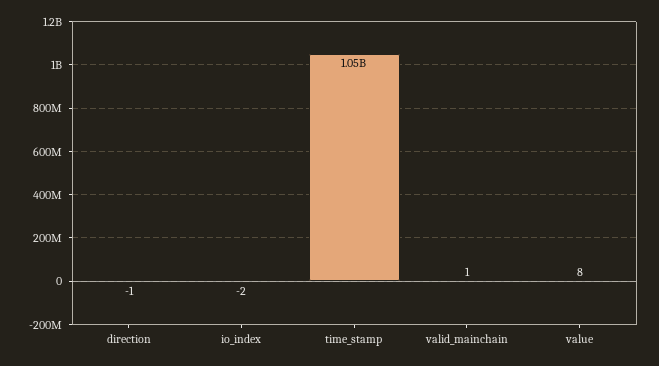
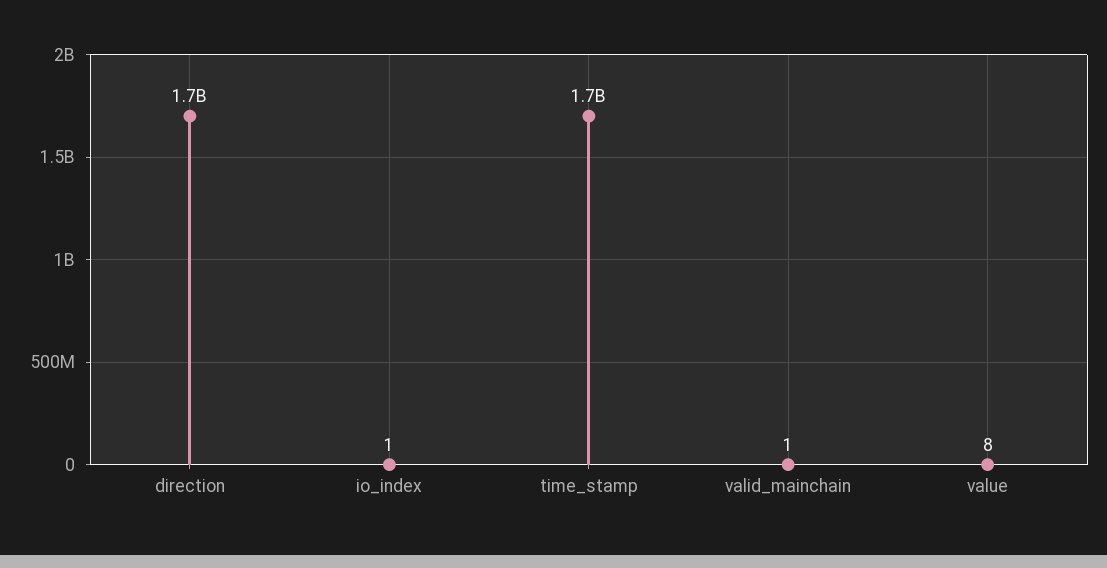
  {
-   "direction": -1,
+   "direction": 1700000000,
-   "io_index": -2,
+   "io_index": 1,
-   "time_stamp": 1050000000,
+   "time_stamp": 1700000000,
    "valid_mainchain": 1,
    "value": 8
  }

